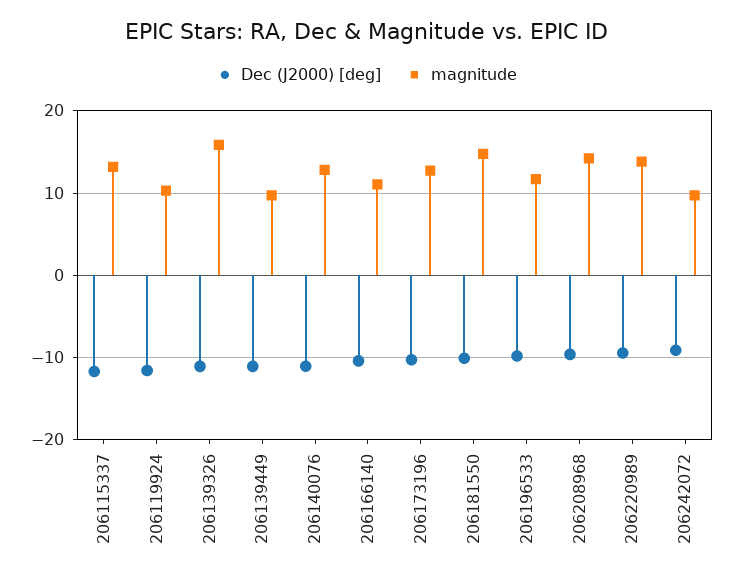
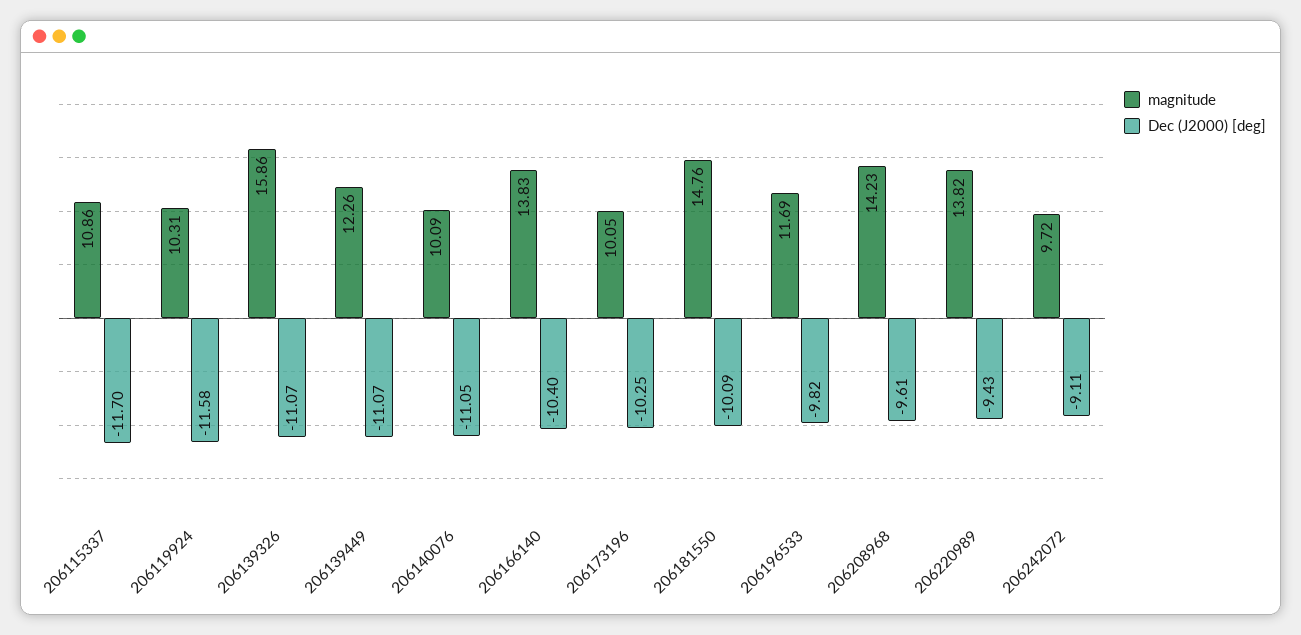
  {
    "Dec (J2000) [deg]": {
      "206115337": -11.7,
      "206119924": -11.58,
      "206139326": -11.07,
      "206139449": -11.07,
      "206140076": -11.05,
      "206166140": -10.4,
      "206173196": -10.25,
      "206181550": -10.09,
      "206196533": -9.82,
      "206208968": -9.61,
      "206220989": -9.43,
      "206242072": -9.11
    },
    "magnitude": {
-     "206115337": 13,
+     "206115337": 10.86,
      "206119924": 10.31,
      "206139326": 15.86,
-     "206139449": 10,
+     "206139449": 12.26,
-     "206140076": 13,
+     "206140076": 10.09,
-     "206166140": 11,
+     "206166140": 13.83,
-     "206173196": 13,
+     "206173196": 10.05,
      "206181550": 14.76,
      "206196533": 11.69,
      "206208968": 14.23,
      "206220989": 13.82,
      "206242072": 9.72
    }
  }

